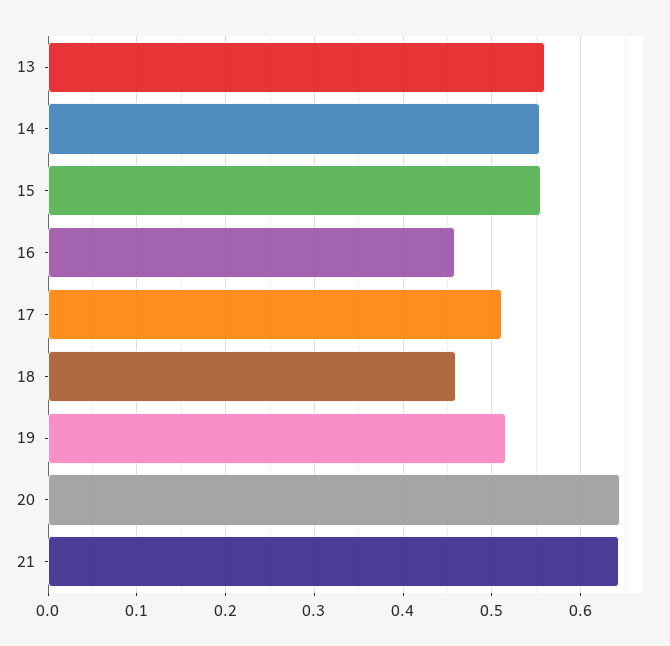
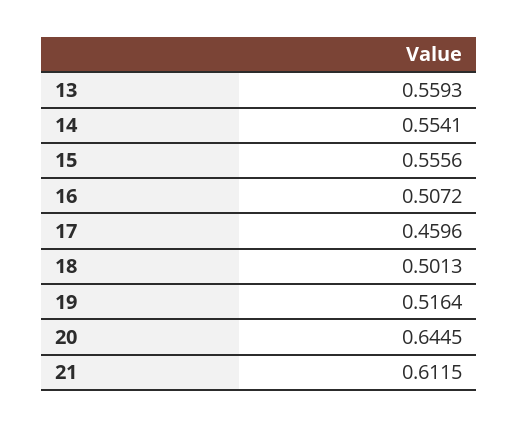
  {
    "13": 0.5593,
    "14": 0.5541,
    "15": 0.5556,
-   "16": 0.46,
+   "16": 0.5072,
-   "17": 0.51,
+   "17": 0.4596,
-   "18": 0.46,
+   "18": 0.5013,
    "19": 0.5164,
    "20": 0.6445,
-   "21": 0.64
+   "21": 0.6115
  }

